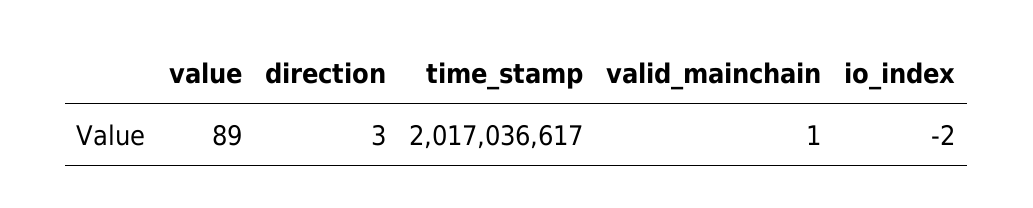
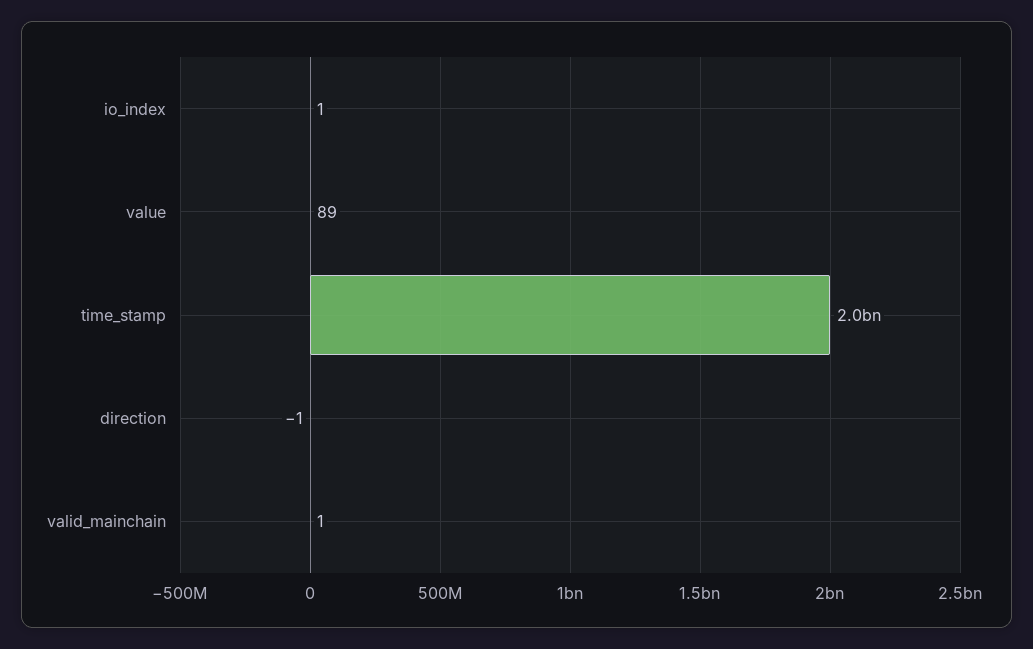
  {
    "value": 89,
-   "direction": 3,
+   "direction": -1,
    "time_stamp": 2017036617,
    "valid_mainchain": 1,
-   "io_index": -2
+   "io_index": 1
  }

